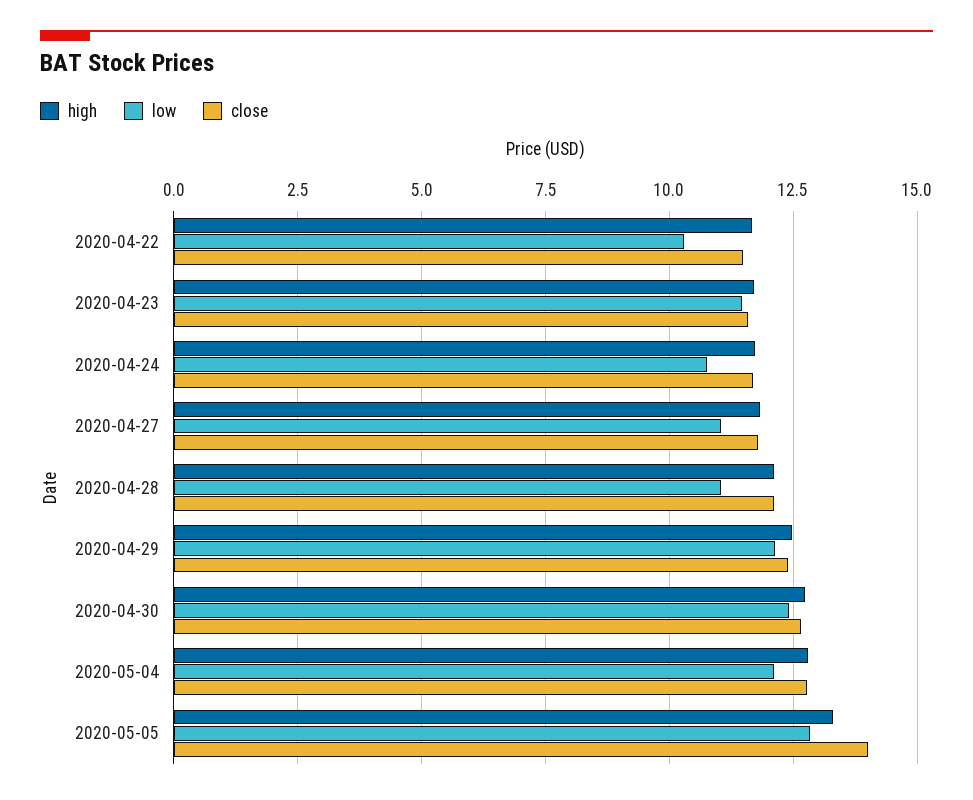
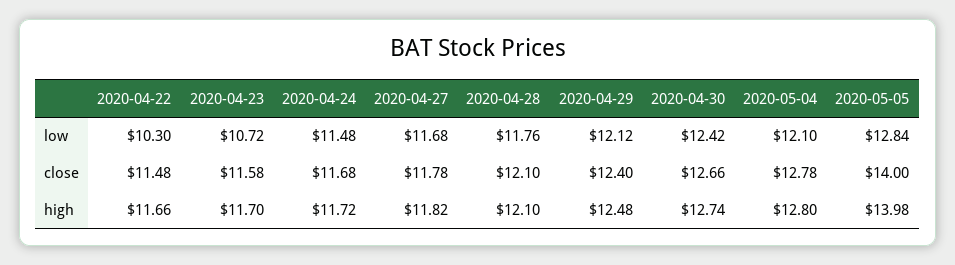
  {
    "high": {
      "2020-04-22": 11.66,
      "2020-04-23": 11.7,
      "2020-04-24": 11.72,
      "2020-04-27": 11.82,
      "2020-04-28": 12.1,
      "2020-04-29": 12.48,
      "2020-04-30": 12.74,
      "2020-05-04": 12.8,
-     "2020-05-05": 13.25
+     "2020-05-05": 13.98
    },
    "low": {
      "2020-04-22": 10.3,
-     "2020-04-23": 11.5,
+     "2020-04-23": 10.72,
-     "2020-04-24": 10.75,
+     "2020-04-24": 11.48,
-     "2020-04-27": 11,
+     "2020-04-27": 11.68,
-     "2020-04-28": 11,
+     "2020-04-28": 11.76,
      "2020-04-29": 12.12,
      "2020-04-30": 12.42,
      "2020-05-04": 12.1,
      "2020-05-05": 12.84
    },
    "close": {
      "2020-04-22": 11.48,
      "2020-04-23": 11.58,
      "2020-04-24": 11.68,
      "2020-04-27": 11.78,
      "2020-04-28": 12.1,
      "2020-04-29": 12.4,
      "2020-04-30": 12.66,
      "2020-05-04": 12.78,
      "2020-05-05": 14
    }
  }

